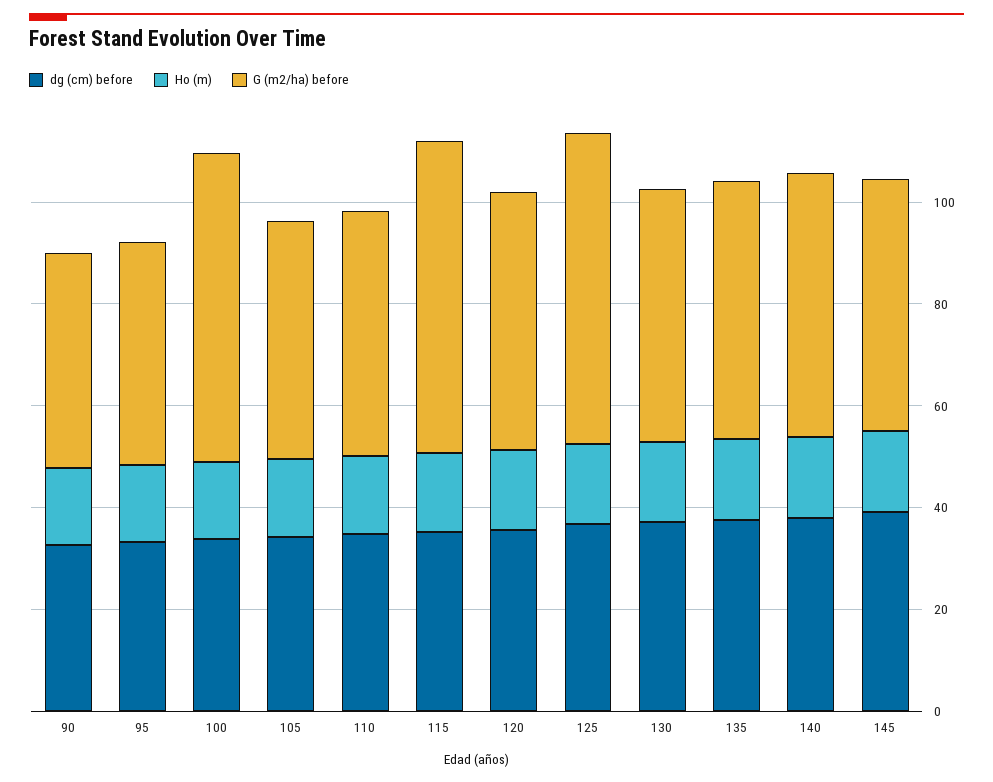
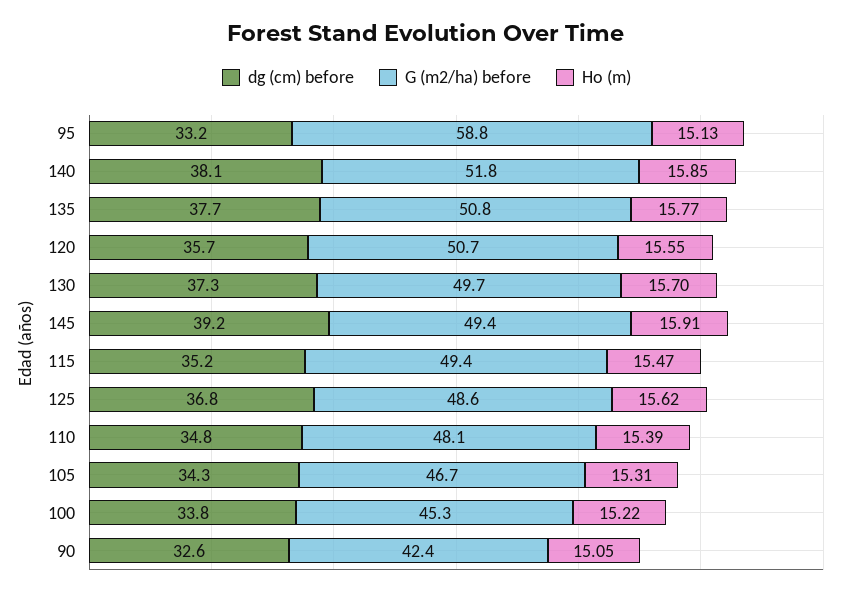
  {
    "dg (cm) before": {
      "90": 32.6,
      "95": 33.2,
      "100": 33.8,
      "105": 34.3,
      "110": 34.8,
      "115": 35.2,
      "120": 35.7,
      "125": 36.8,
      "130": 37.3,
      "135": 37.7,
      "140": 38.1,
      "145": 39.2
    },
    "Ho (m)": {
      "90": 15.05,
      "95": 15.13,
      "100": 15.22,
      "105": 15.31,
      "110": 15.39,
      "115": 15.47,
      "120": 15.55,
      "125": 15.62,
      "130": 15.7,
      "135": 15.77,
      "140": 15.85,
      "145": 15.91
    },
    "G (m2/ha) before": {
      "90": 42.4,
-     "95": 45,
+     "95": 58.8,
-     "100": 60,
+     "100": 45.3,
      "105": 46.7,
      "110": 48.1,
-     "115": 60,
+     "115": 49.4,
      "120": 50.7,
-     "125": 60,
+     "125": 48.6,
      "130": 49.7,
      "135": 50.8,
      "140": 51.8,
      "145": 49.4
    }
  }

